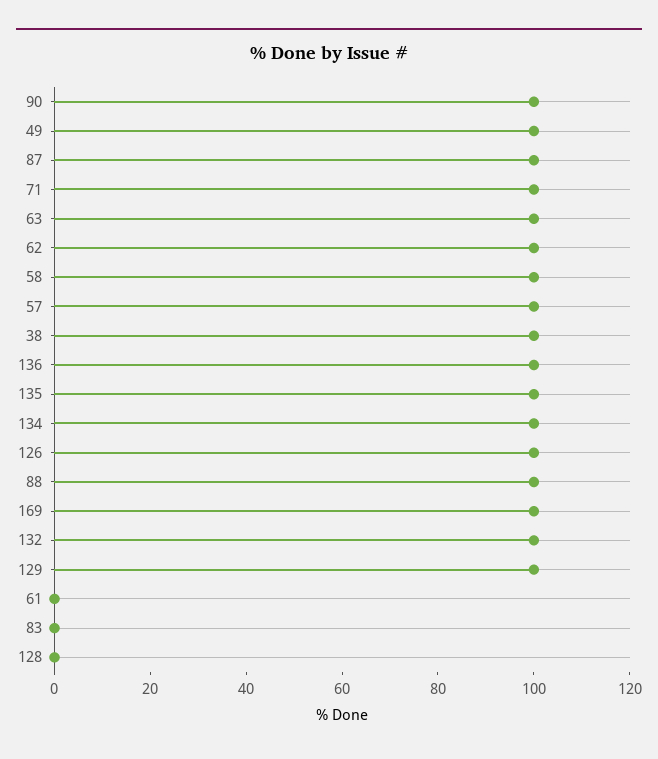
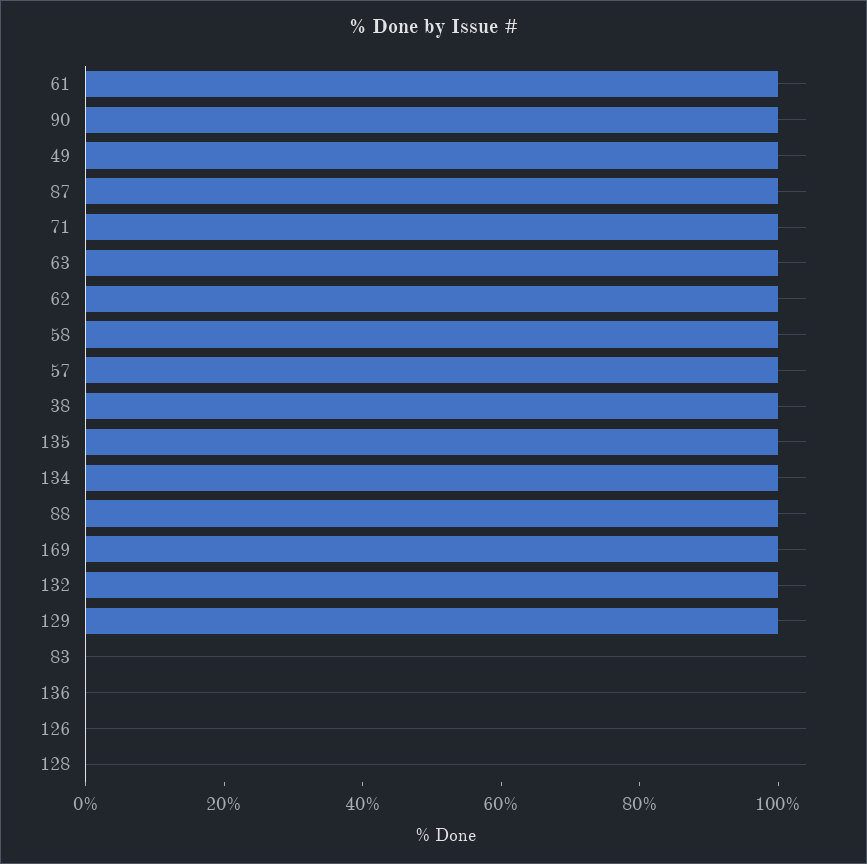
  {
    "90": 100,
    "49": 100,
    "87": 100,
    "71": 100,
    "63": 100,
    "62": 100,
    "58": 100,
    "57": 100,
    "38": 100,
-   "136": 100,
+   "136": 0,
    "135": 100,
    "134": 100,
-   "126": 100,
+   "126": 0,
    "88": 100,
    "169": 100,
    "132": 100,
    "129": 100,
-   "61": 0,
+   "61": 100,
    "83": 0,
    "128": 0
  }

